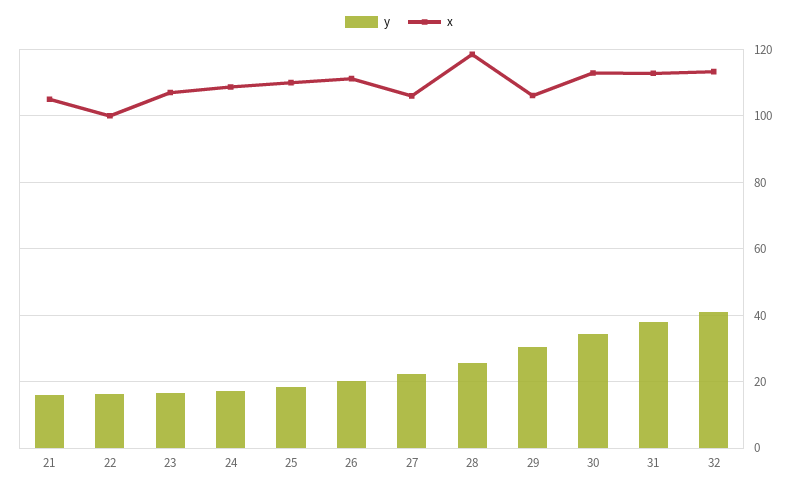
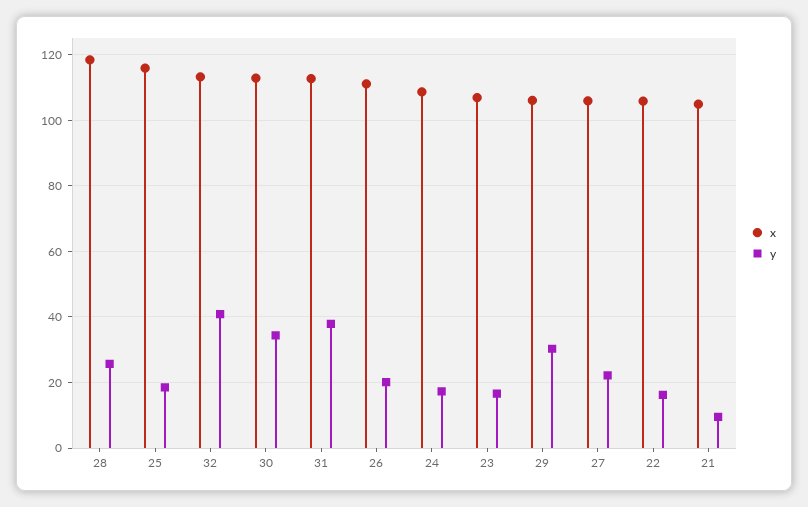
  {
    "y": {
-     "21": 16,
+     "21": 10,
      "22": 16,
      "23": 16,
      "24": 18,
      "25": 18,
      "26": 20,
      "27": 22,
      "28": 26,
      "29": 30,
      "30": 34,
      "31": 38,
      "32": 40
    },
    "x": {
      "21": 106,
-     "22": 100,
+     "22": 106,
      "23": 108,
      "24": 108,
-     "25": 110,
+     "25": 116,
      "26": 112,
      "27": 106,
      "28": 118,
      "29": 106,
      "30": 112,
      "31": 112,
      "32": 114
    }
  }

